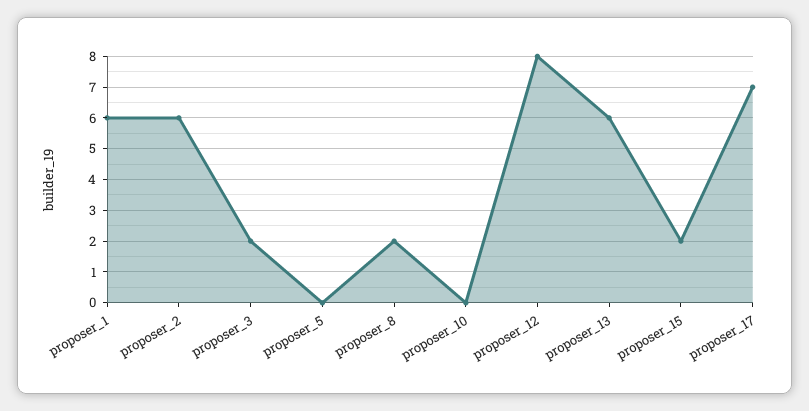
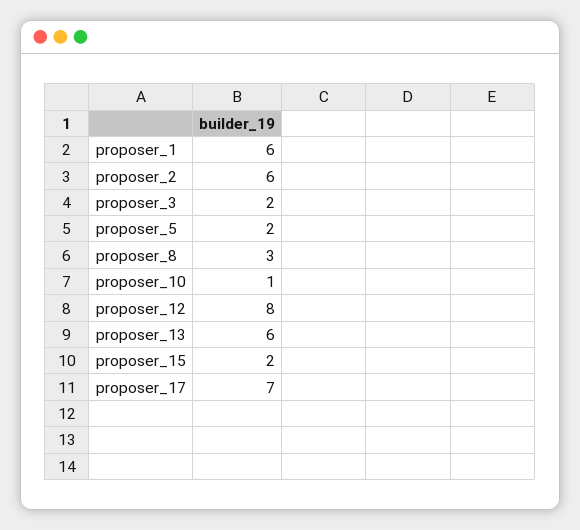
  {
    "proposer_1": 6,
    "proposer_2": 6,
    "proposer_3": 2,
-   "proposer_5": 0,
+   "proposer_5": 2,
-   "proposer_8": 2,
+   "proposer_8": 3,
-   "proposer_10": 0,
+   "proposer_10": 1,
    "proposer_12": 8,
    "proposer_13": 6,
    "proposer_15": 2,
    "proposer_17": 7
  }

